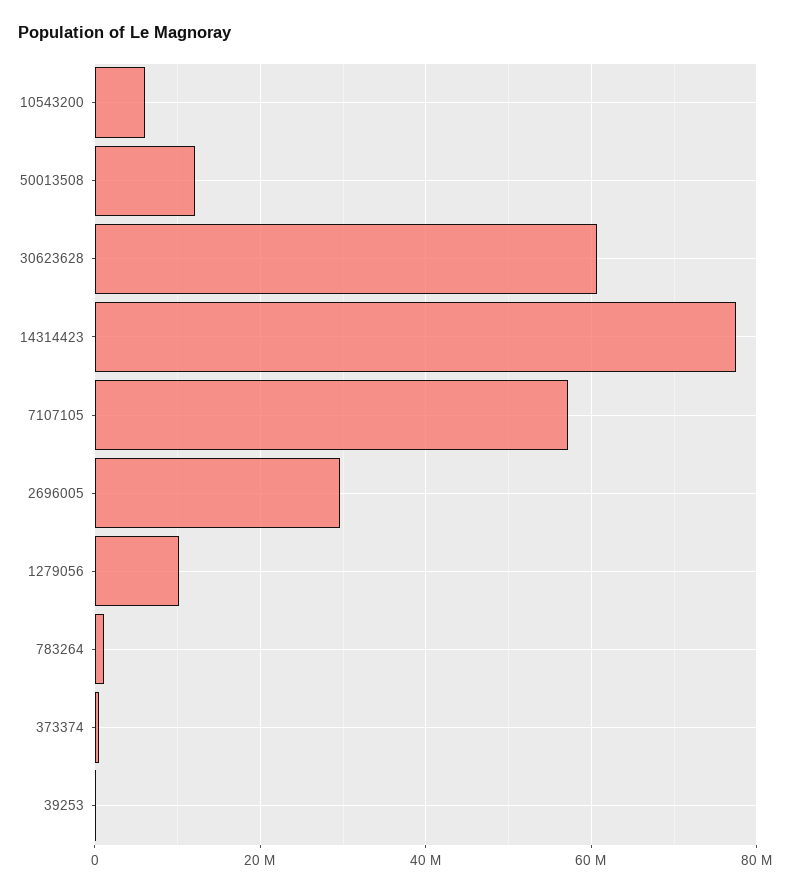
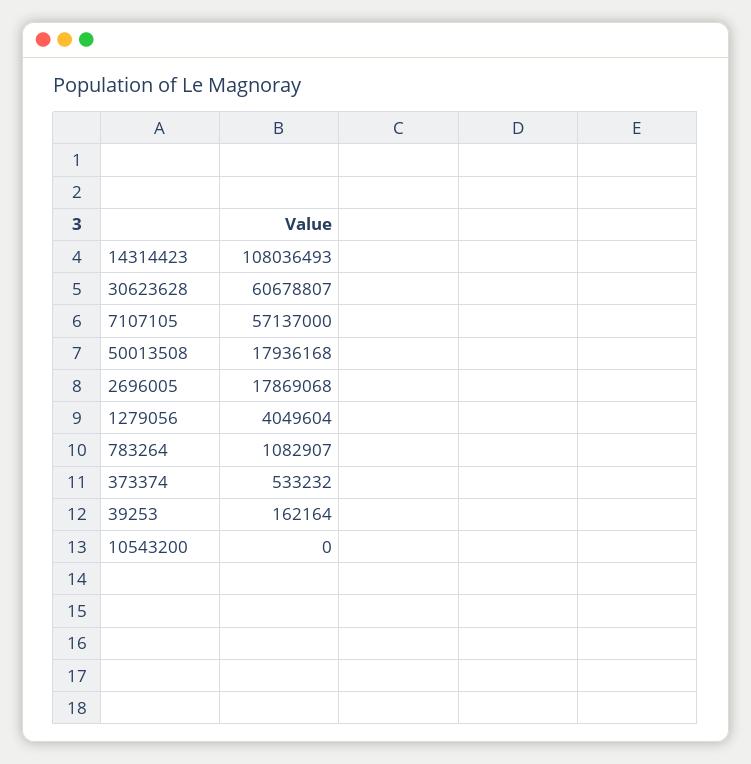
  {
-   "10543200": 6000000,
+   "10543200": 0,
-   "50013508": 12000000,
+   "50013508": 17936168,
    "30623628": 60678807,
-   "14314423": 78000000,
+   "14314423": 108036493,
    "7107105": 57137000,
-   "2696005": 30000000,
+   "2696005": 17869068,
-   "1279056": 10000000,
+   "1279056": 4049604,
    "783264": 1082907,
    "373374": 533232,
    "39253": 162164
  }

